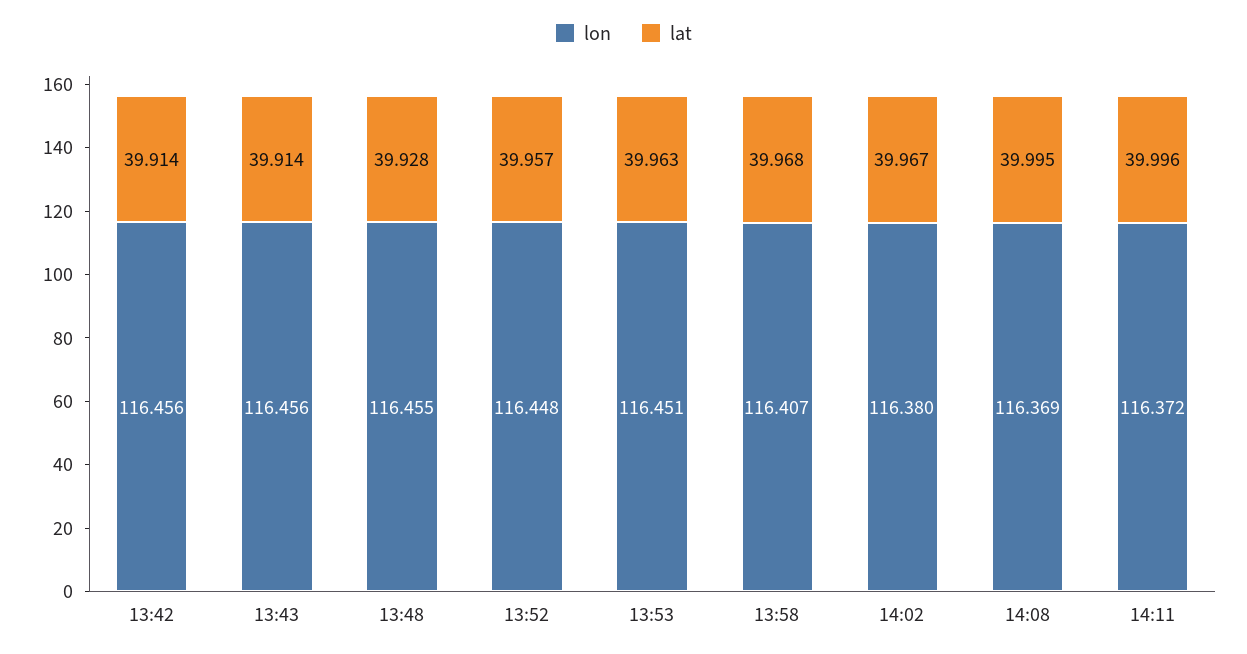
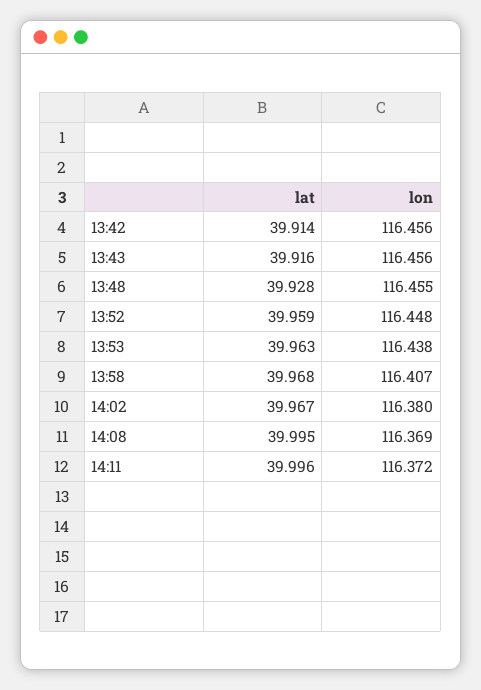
  {
    "lon": {
      "13:42": 116.456,
      "13:43": 116.456,
      "13:48": 116.455,
      "13:52": 116.448,
-     "13:53": 116.451,
+     "13:53": 116.438,
      "13:58": 116.407,
      "14:02": 116.38,
      "14:08": 116.369,
      "14:11": 116.372
    },
    "lat": {
      "13:42": 39.914,
-     "13:43": 39.914,
+     "13:43": 39.916,
      "13:48": 39.928,
-     "13:52": 39.957,
+     "13:52": 39.959,
      "13:53": 39.963,
      "13:58": 39.968,
      "14:02": 39.967,
      "14:08": 39.995,
      "14:11": 39.996
    }
  }

